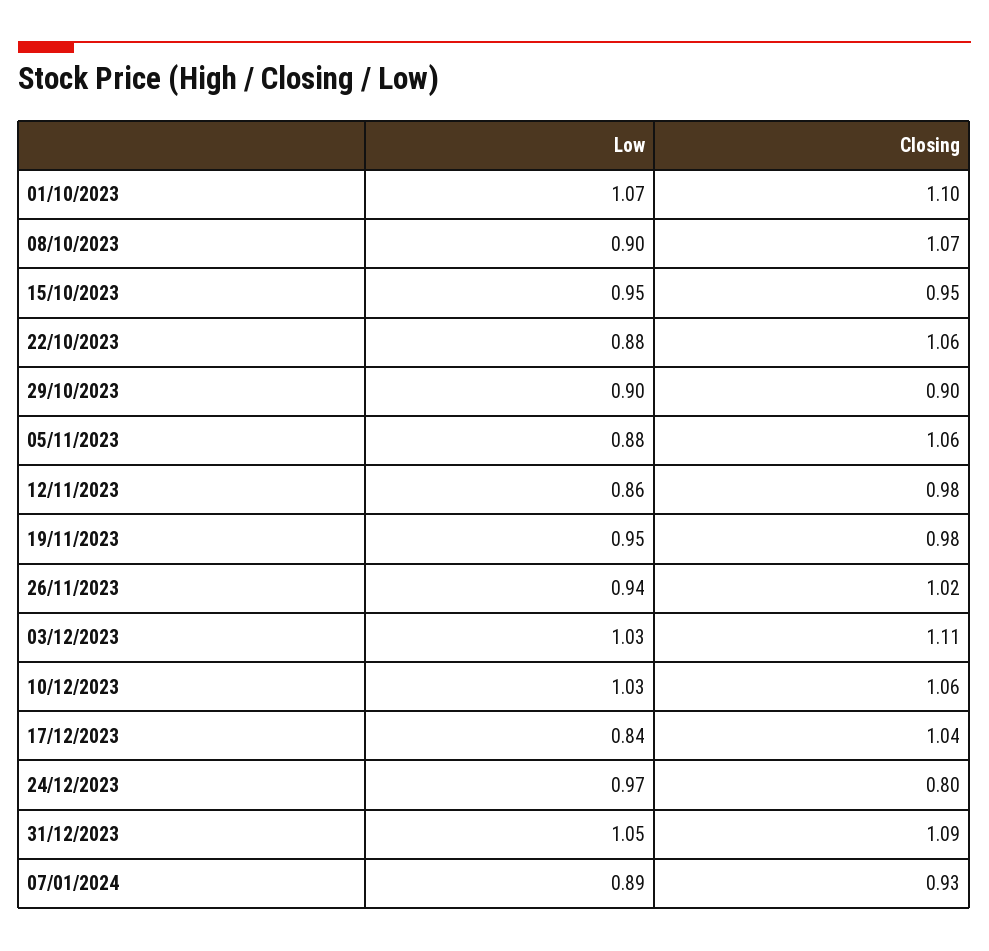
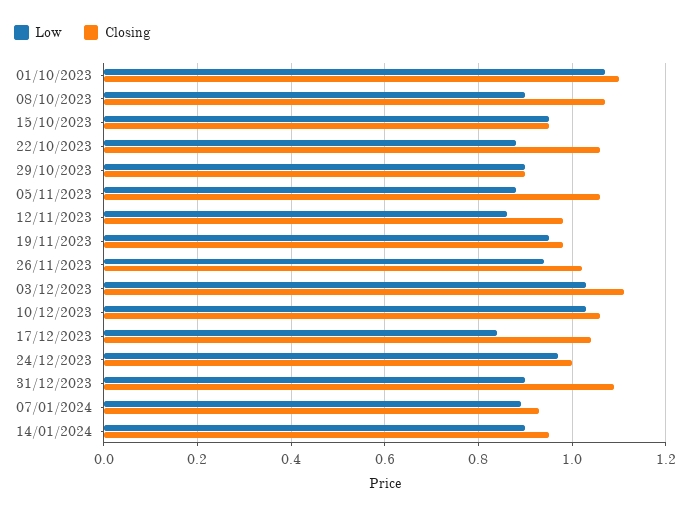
  {
    "Low": {
      "01/10/2023": 1.07,
      "08/10/2023": 0.9,
      "15/10/2023": 0.95,
      "22/10/2023": 0.88,
      "29/10/2023": 0.9,
      "05/11/2023": 0.88,
      "12/11/2023": 0.86,
      "19/11/2023": 0.95,
      "26/11/2023": 0.94,
      "03/12/2023": 1.03,
      "10/12/2023": 1.03,
      "17/12/2023": 0.84,
      "24/12/2023": 0.97,
-     "31/12/2023": 1.05,
+     "31/12/2023": 0.9,
-     "07/01/2024": 0.89
+     "07/01/2024": 0.89,
+     "14/01/2024": 0.9
    },
    "Closing": {
      "01/10/2023": 1.1,
      "08/10/2023": 1.07,
      "15/10/2023": 0.95,
      "22/10/2023": 1.06,
      "29/10/2023": 0.9,
      "05/11/2023": 1.06,
      "12/11/2023": 0.98,
      "19/11/2023": 0.98,
      "26/11/2023": 1.02,
      "03/12/2023": 1.11,
      "10/12/2023": 1.06,
      "17/12/2023": 1.04,
-     "24/12/2023": 0.8,
+     "24/12/2023": 1,
      "31/12/2023": 1.09,
-     "07/01/2024": 0.93
+     "07/01/2024": 0.93,
+     "14/01/2024": 0.95
    }
  }

